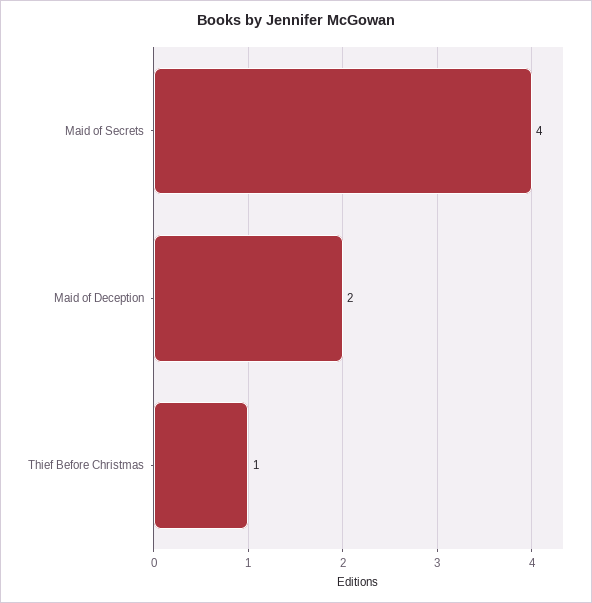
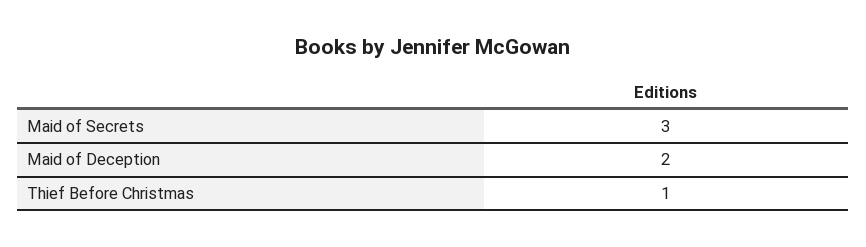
  {
-   "Maid of Secrets": 4,
+   "Maid of Secrets": 3,
    "Maid of Deception": 2,
    "Thief Before Christmas": 1
  }

